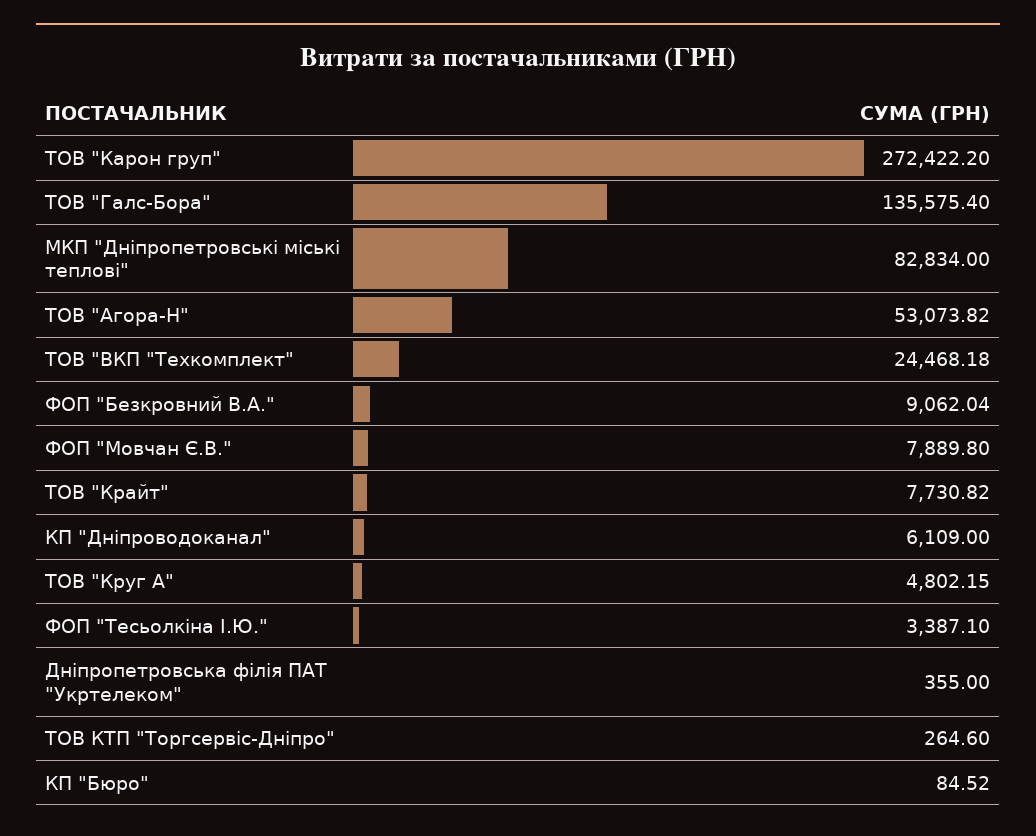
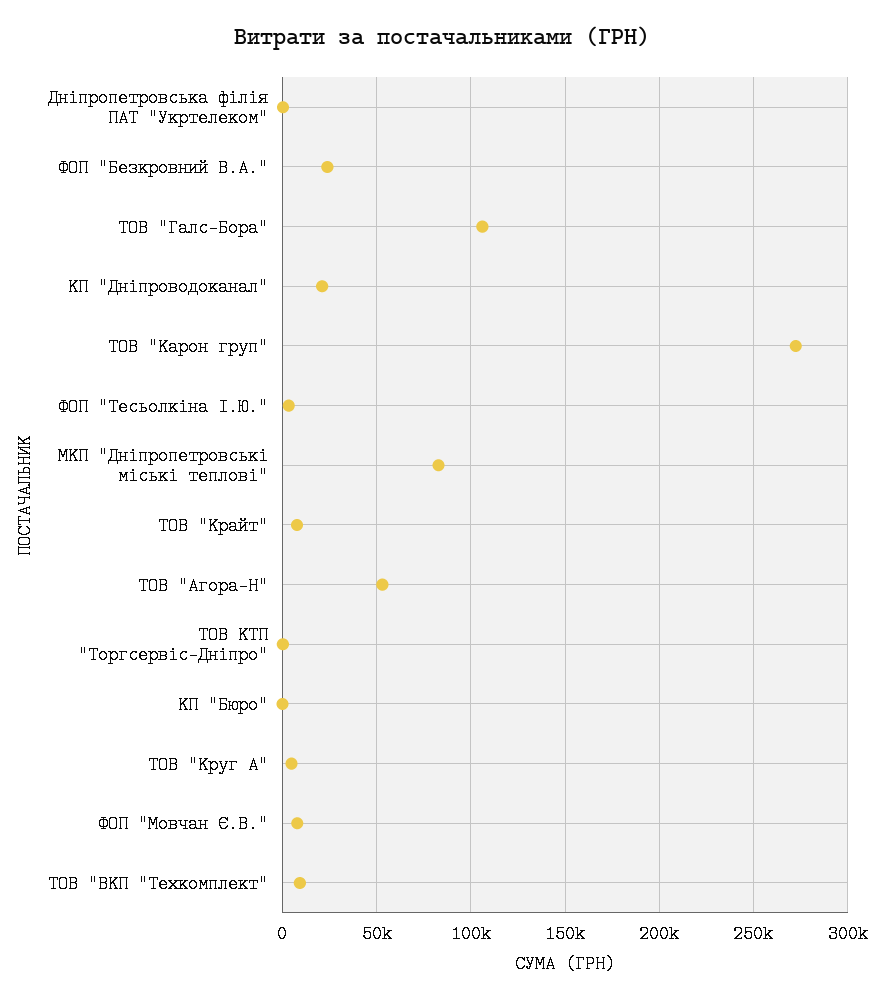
  {
    "ТОВ \"Карон груп\"": 272422.2,
-   "ТОВ \"Галс-Бора\"": 135575.4,
+   "ТОВ \"Галс-Бора\"": 105000,
    "МКП \"Дніпропетровські міські теплові\"": 82834,
    "ТОВ \"Агора-Н\"": 53073.82,
-   "ТОВ \"ВКП \"Техкомплект\"": 24468.18,
+   "ТОВ \"ВКП \"Техкомплект\"": 10000,
-   "ФОП \"Безкровний В.А.\"": 9062.04,
+   "ФОП \"Безкровний В.А.\"": 25000,
    "ФОП \"Мовчан Є.В.\"": 7889.8,
    "ТОВ \"Крайт\"": 7730.82,
-   "КП \"Дніпроводоканал\"": 6109,
+   "КП \"Дніпроводоканал\"": 20000,
    "ТОВ \"Круг А\"": 4802.15,
    "ФОП \"Тесьолкіна І.Ю.\"": 3387.1,
    "Дніпропетровська філія ПАТ \"Укртелеком\"": 355,
    "ТОВ КТП \"Торгсервіс-Дніпро\"": 264.6,
    "КП \"Бюро\"": 84.52
  }

